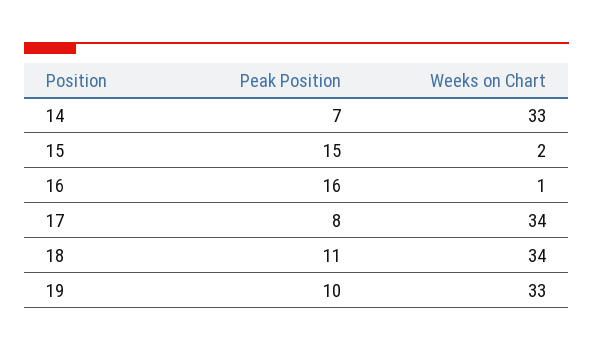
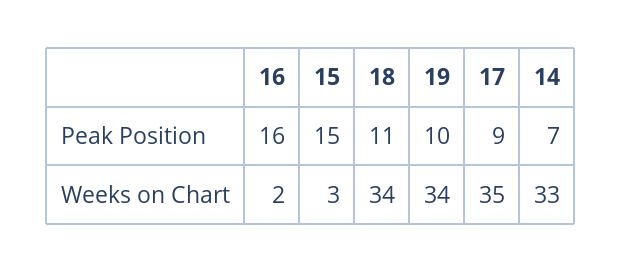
  {
    "Peak Position": {
      "14": 7,
      "15": 15,
      "16": 16,
-     "17": 8,
+     "17": 9,
      "18": 11,
      "19": 10
    },
    "Weeks on Chart": {
      "14": 33,
-     "15": 2,
+     "15": 3,
-     "16": 1,
+     "16": 2,
-     "17": 34,
+     "17": 35,
      "18": 34,
-     "19": 33
+     "19": 34
    }
  }

